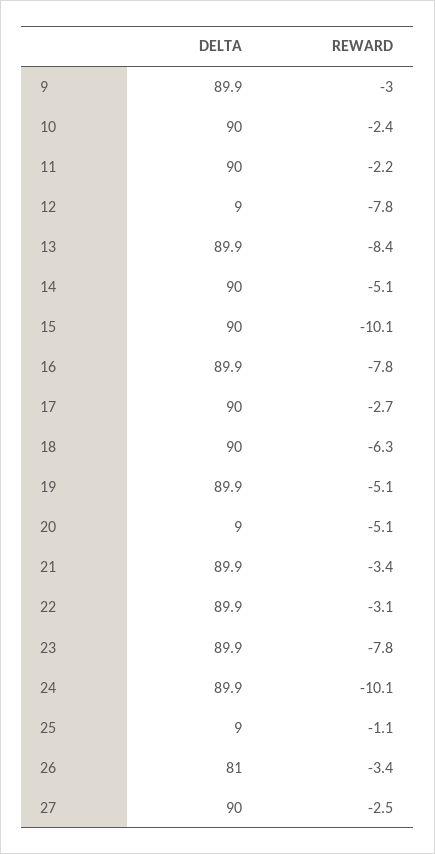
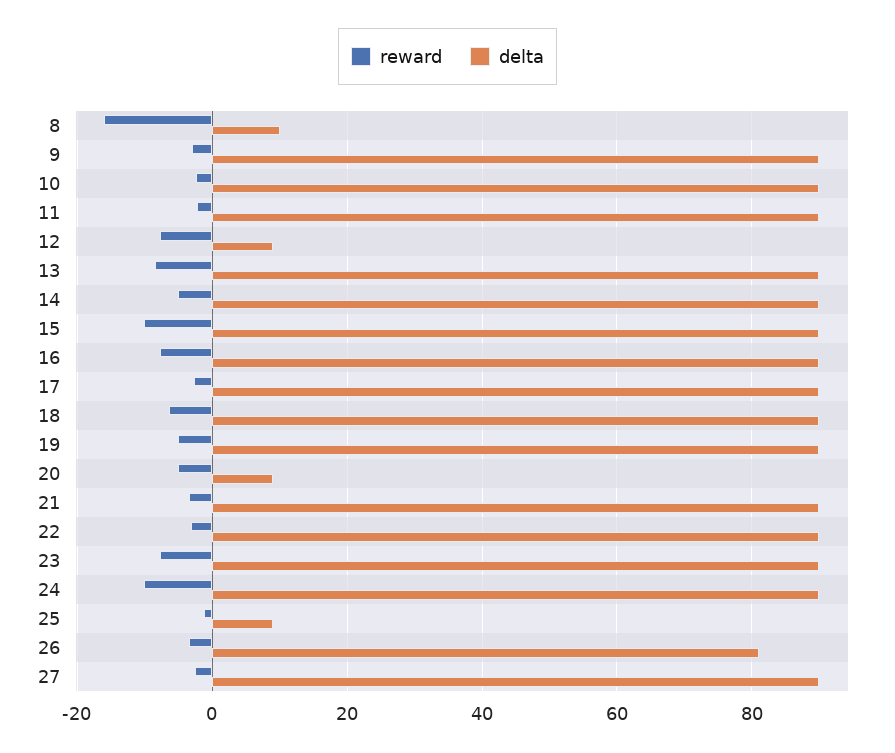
  {
    "DELTA": {
      "9": 89.9,
      "10": 90,
      "11": 90,
      "12": 9,
      "13": 89.9,
      "14": 90,
      "15": 90,
      "16": 89.9,
      "17": 90,
      "18": 90,
      "19": 89.9,
      "20": 9,
      "21": 89.9,
      "22": 89.9,
      "23": 89.9,
      "24": 89.9,
      "25": 9,
      "26": 81,
-     "27": 90
+     "27": 90,
+     "8": 10
    },
    "REWARD": {
      "9": -3,
      "10": -2.4,
      "11": -2.2,
      "12": -7.8,
      "13": -8.4,
      "14": -5.1,
      "15": -10.1,
      "16": -7.8,
      "17": -2.7,
      "18": -6.3,
      "19": -5.1,
      "20": -5.1,
      "21": -3.4,
      "22": -3.1,
      "23": -7.8,
      "24": -10.1,
      "25": -1.1,
      "26": -3.4,
-     "27": -2.5
+     "27": -2.5,
+     "8": -16
    }
  }

